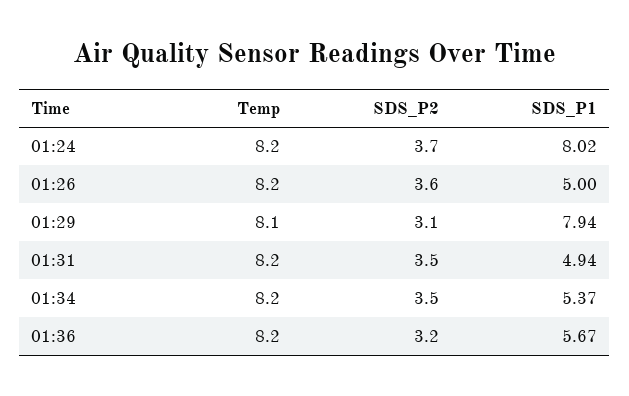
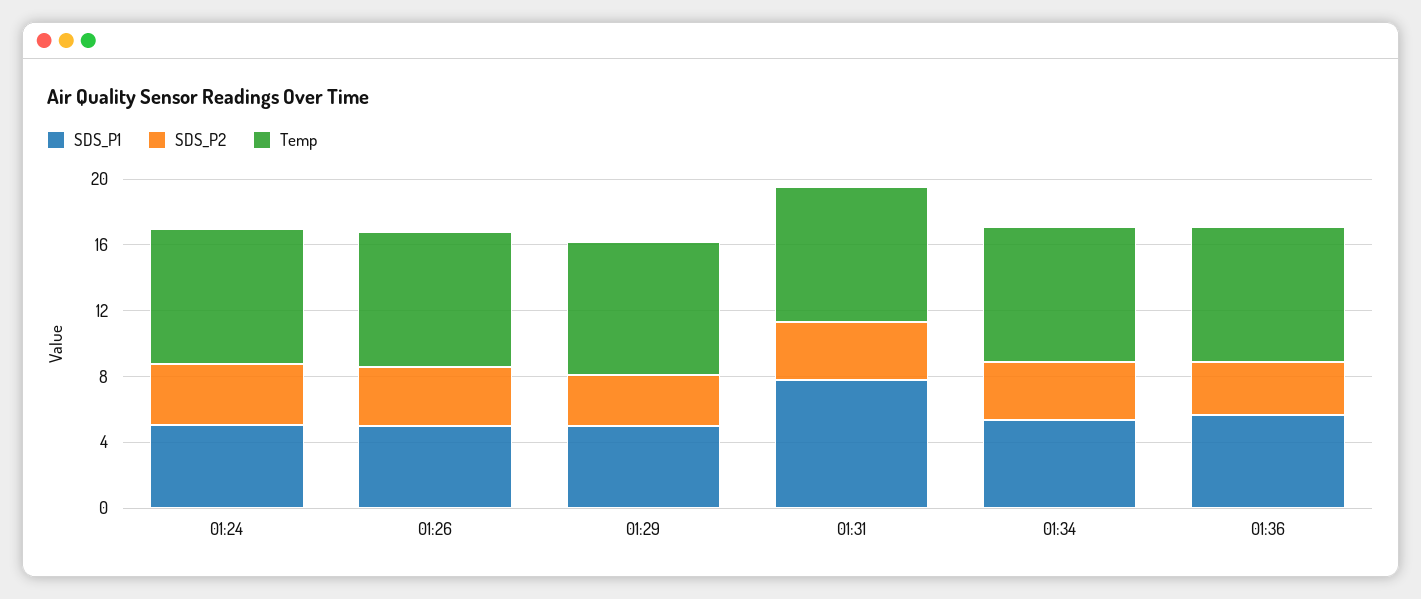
  {
    "Temp": {
      "01:24": 8.2,
      "01:26": 8.2,
      "01:29": 8.1,
      "01:31": 8.2,
      "01:34": 8.2,
      "01:36": 8.2
    },
    "SDS_P2": {
      "01:24": 3.7,
      "01:26": 3.6,
      "01:29": 3.1,
      "01:31": 3.5,
      "01:34": 3.5,
      "01:36": 3.2
    },
    "SDS_P1": {
-     "01:24": 8.02,
+     "01:24": 5,
      "01:26": 5,
-     "01:29": 7.94,
+     "01:29": 5,
-     "01:31": 4.94,
+     "01:31": 8,
      "01:34": 5.37,
      "01:36": 5.67
    }
  }

